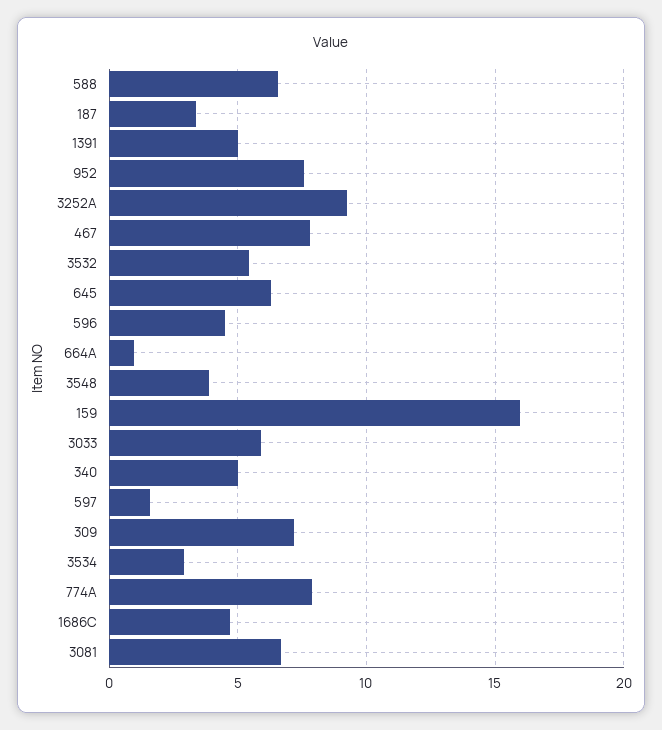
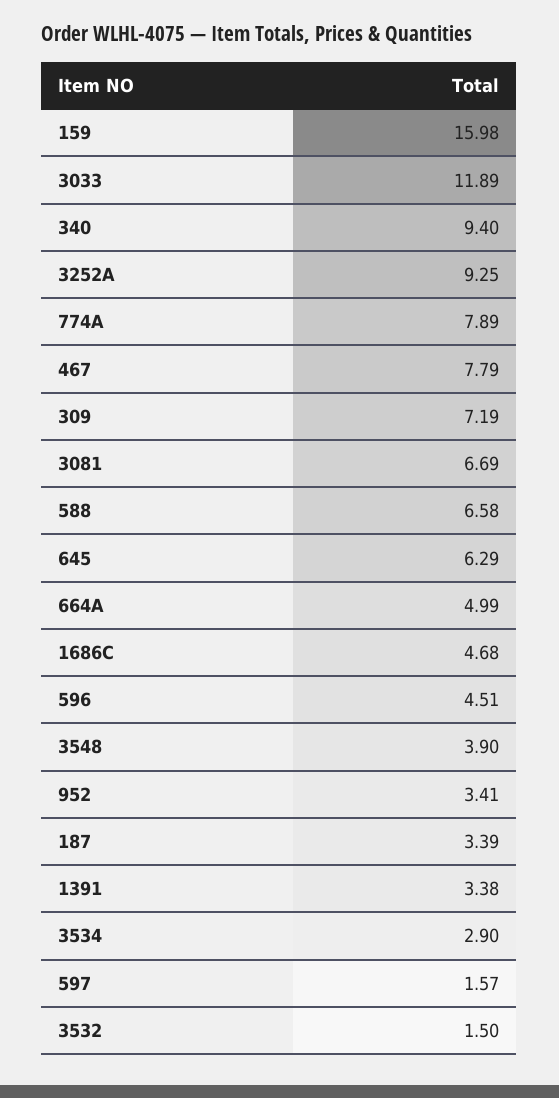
  {
    "588": 6.58,
    "187": 3.39,
-   "1391": 5,
+   "1391": 3.38,
-   "952": 7.5,
+   "952": 3.41,
    "3252A": 9.25,
    "467": 7.79,
-   "3532": 5.5,
+   "3532": 1.5,
    "645": 6.29,
    "596": 4.51,
-   "664A": 1,
+   "664A": 4.99,
    "3548": 3.9,
    "159": 15.98,
-   "3033": 6,
+   "3033": 11.89,
-   "340": 5,
+   "340": 9.4,
    "597": 1.57,
    "309": 7.19,
    "3534": 2.9,
    "774A": 7.89,
    "1686C": 4.68,
    "3081": 6.69
  }

